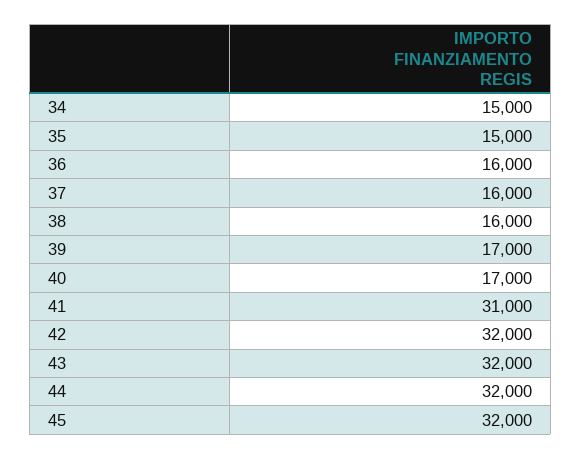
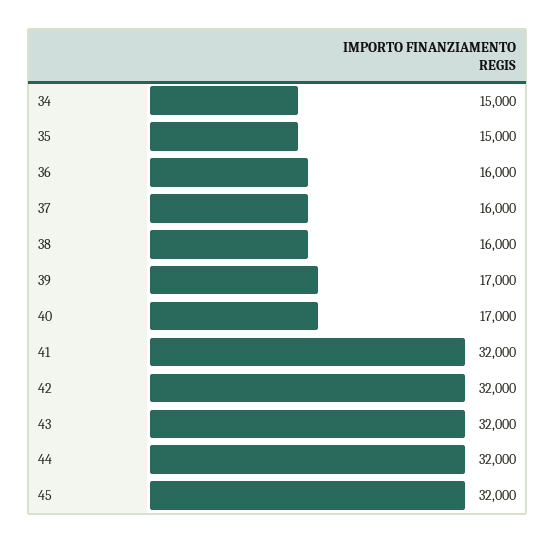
  {
    "34": 15000,
    "35": 15000,
    "36": 16000,
    "37": 16000,
    "38": 16000,
    "39": 17000,
    "40": 17000,
-   "41": 31000,
+   "41": 32000,
    "42": 32000,
    "43": 32000,
    "44": 32000,
    "45": 32000
  }

